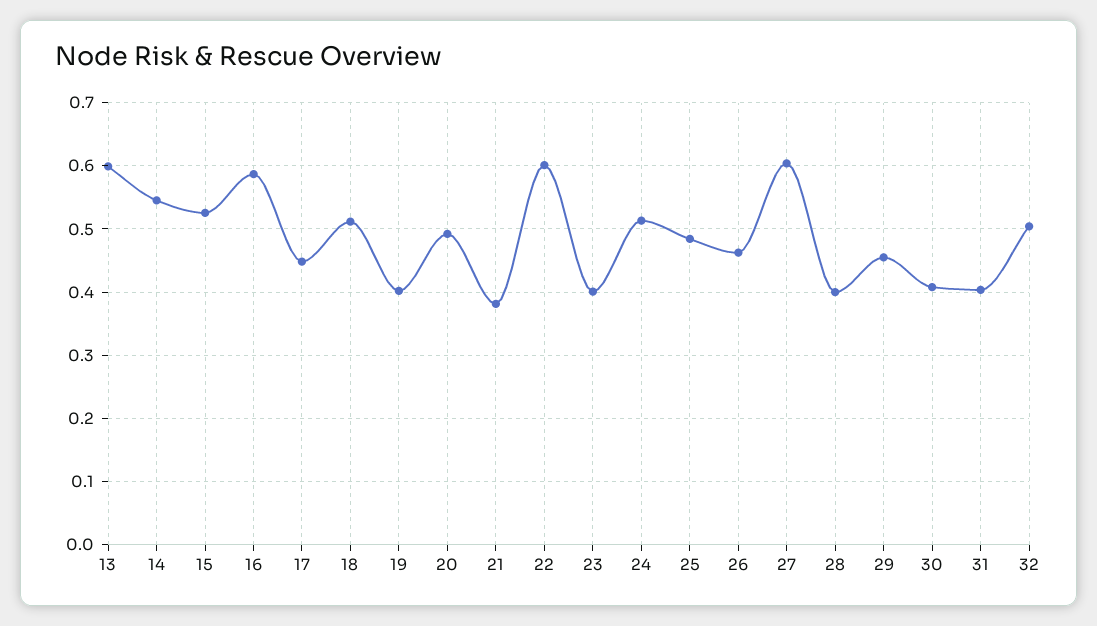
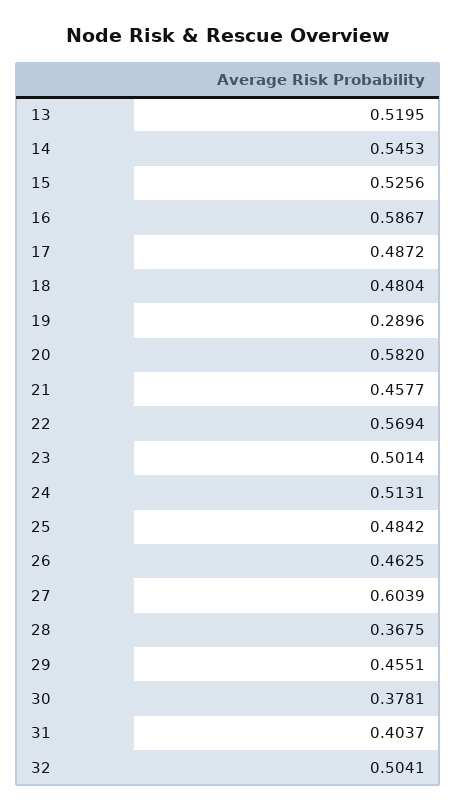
  {
-   "13": 0.6,
+   "13": 0.5195,
    "14": 0.5453,
    "15": 0.5256,
    "16": 0.5867,
-   "17": 0.45,
+   "17": 0.4872,
-   "18": 0.51,
+   "18": 0.4804,
-   "19": 0.4,
+   "19": 0.2896,
-   "20": 0.49,
+   "20": 0.582,
-   "21": 0.38,
+   "21": 0.4577,
-   "22": 0.6,
+   "22": 0.5694,
-   "23": 0.4,
+   "23": 0.5014,
    "24": 0.5131,
    "25": 0.4842,
    "26": 0.4625,
    "27": 0.6039,
-   "28": 0.4,
+   "28": 0.3675,
    "29": 0.4551,
-   "30": 0.41,
+   "30": 0.3781,
    "31": 0.4037,
    "32": 0.5041
  }

